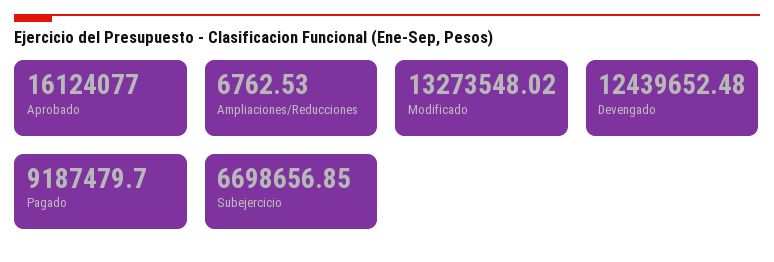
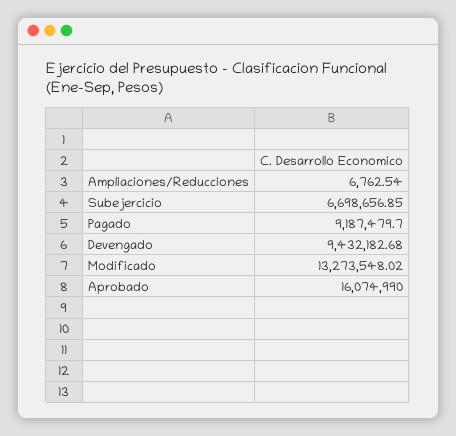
  {
-   "Aprobado": 16124077,
+   "Aprobado": 16074990,
-   "Ampliaciones/Reducciones": 6762.53,
+   "Ampliaciones/Reducciones": 6762.54,
    "Modificado": 13273548.02,
-   "Devengado": 12439652.48,
+   "Devengado": 9432182.68,
    "Pagado": 9187479.7,
    "Subejercicio": 6698656.85
  }

